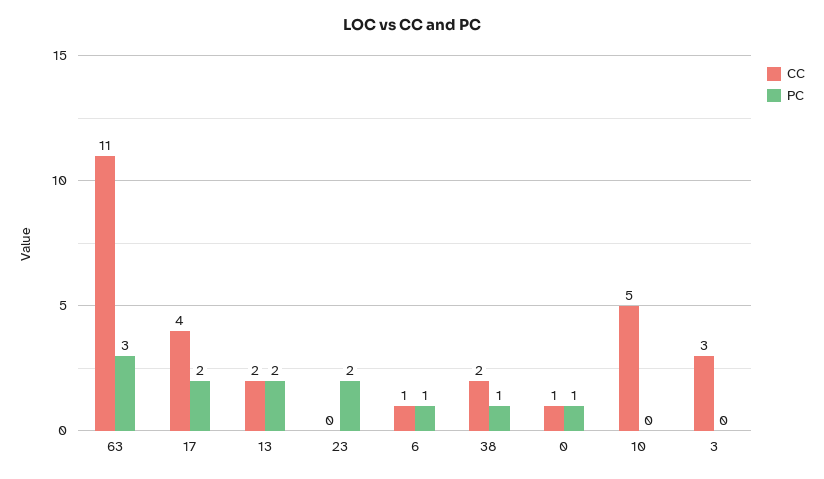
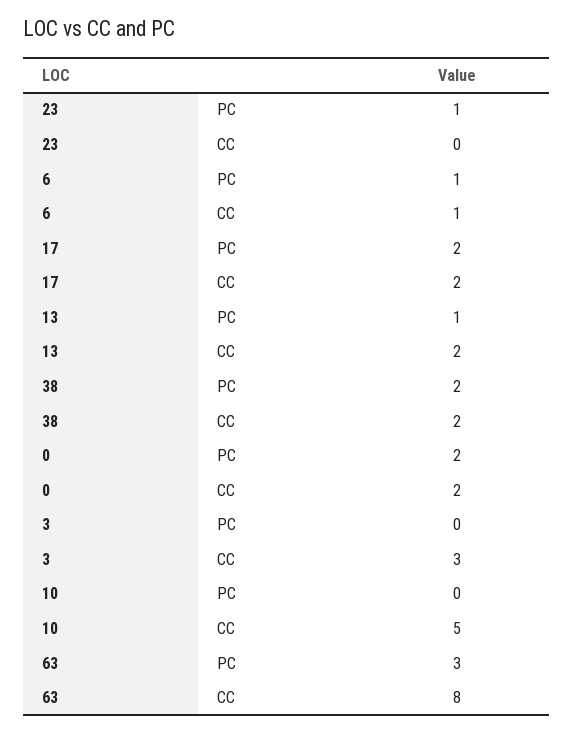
  {
    "CC": {
-     "63": 11,
+     "63": 8,
-     "17": 4,
+     "17": 2,
      "13": 2,
      "23": 0,
      "6": 1,
      "38": 2,
-     "0": 1,
+     "0": 2,
      "10": 5,
      "3": 3
    },
    "PC": {
      "63": 3,
      "17": 2,
-     "13": 2,
+     "13": 1,
-     "23": 2,
+     "23": 1,
      "6": 1,
-     "38": 1,
+     "38": 2,
-     "0": 1,
+     "0": 2,
      "10": 0,
      "3": 0
    }
  }

